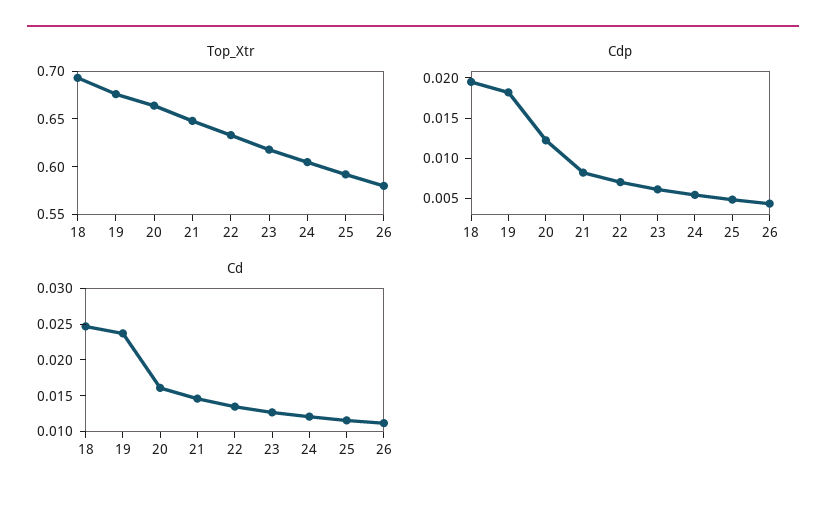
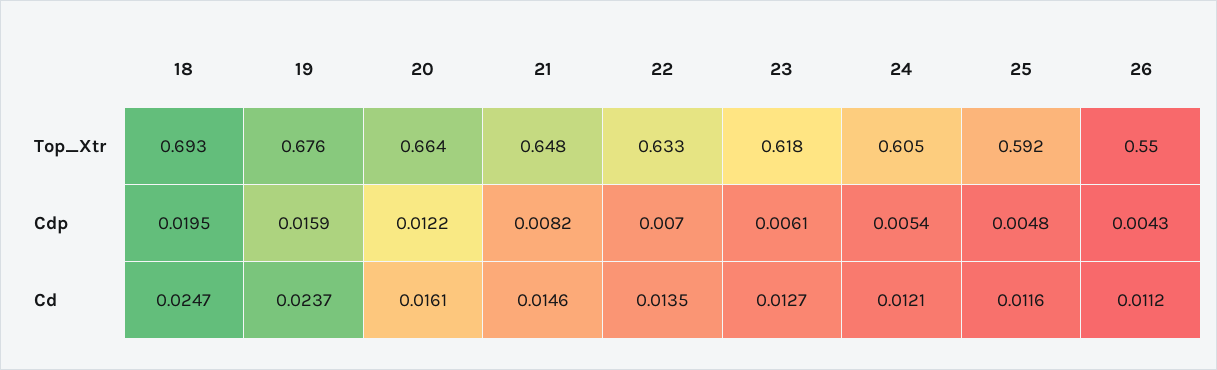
  {
    "Top_Xtr": {
      "18": 0.693,
      "19": 0.676,
      "20": 0.664,
      "21": 0.648,
      "22": 0.633,
      "23": 0.618,
      "24": 0.605,
      "25": 0.592,
-     "26": 0.58
+     "26": 0.55
    },
    "Cdp": {
      "18": 0.0195,
-     "19": 0.018,
+     "19": 0.0159,
      "20": 0.0122,
      "21": 0.0082,
      "22": 0.007,
      "23": 0.0061,
      "24": 0.0054,
      "25": 0.0048,
      "26": 0.0043
    },
    "Cd": {
      "18": 0.0247,
      "19": 0.0237,
      "20": 0.0161,
      "21": 0.0146,
      "22": 0.0135,
      "23": 0.0127,
      "24": 0.0121,
      "25": 0.0116,
      "26": 0.0112
    }
  }

